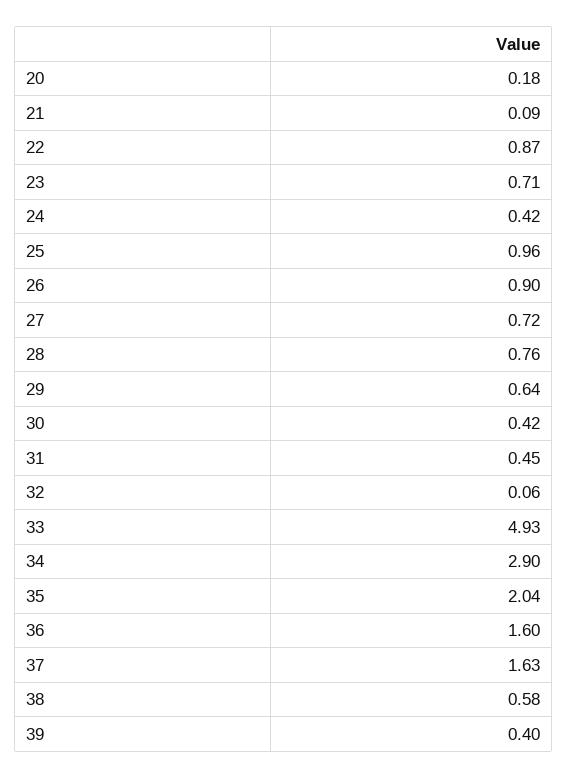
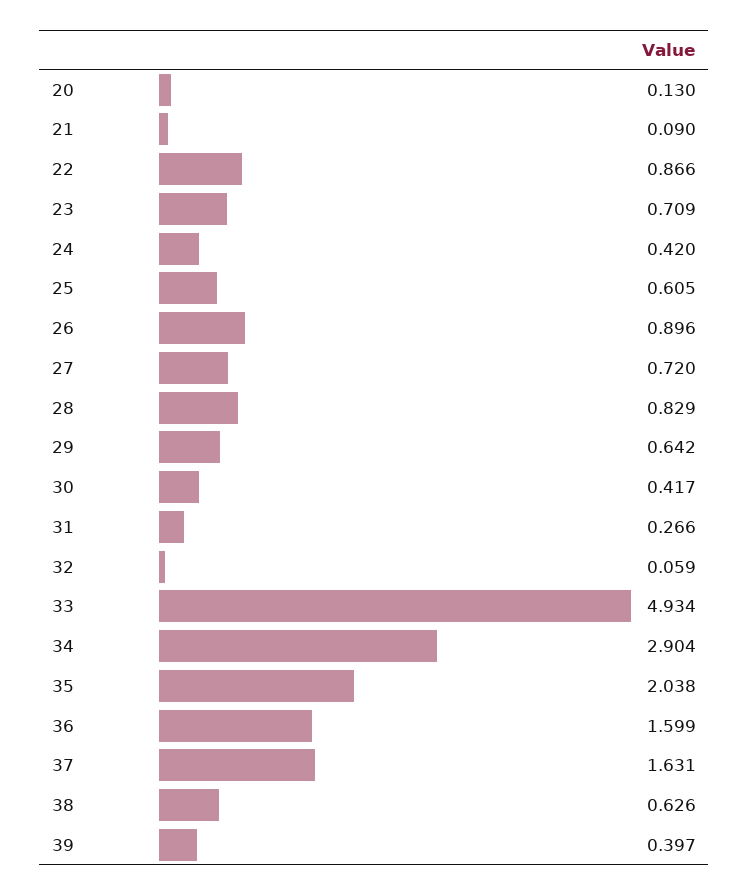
  {
-   "20": 0.18,
+   "20": 0.13,
    "21": 0.09,
    "22": 0.866,
    "23": 0.709,
    "24": 0.42,
-   "25": 0.96,
+   "25": 0.605,
    "26": 0.896,
    "27": 0.72,
-   "28": 0.76,
+   "28": 0.829,
    "29": 0.642,
    "30": 0.417,
-   "31": 0.45,
+   "31": 0.266,
    "32": 0.059,
    "33": 4.934,
    "34": 2.904,
    "35": 2.038,
    "36": 1.599,
    "37": 1.631,
-   "38": 0.58,
+   "38": 0.626,
    "39": 0.397
  }

